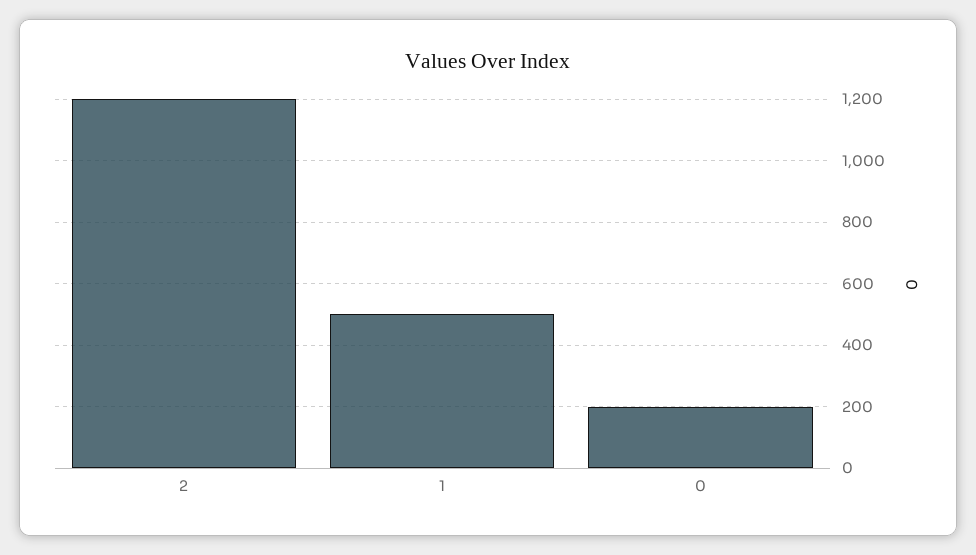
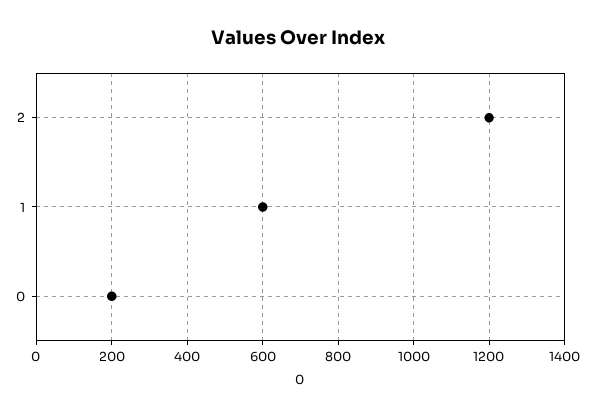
  {
    "2": 1200,
-   "1": 500,
+   "1": 600,
    "0": 200
  }

